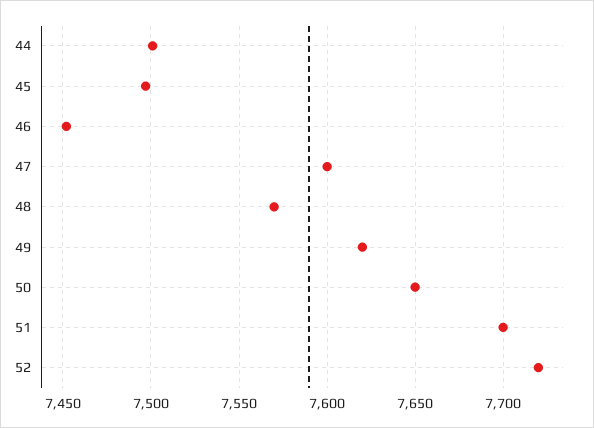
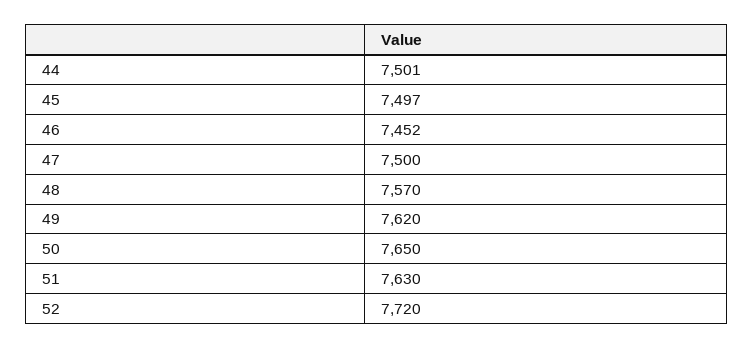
  {
    "44": 7501,
    "45": 7497,
    "46": 7452,
-   "47": 7600,
+   "47": 7500,
    "48": 7570,
    "49": 7620,
    "50": 7650,
-   "51": 7700,
+   "51": 7630,
    "52": 7720
  }

